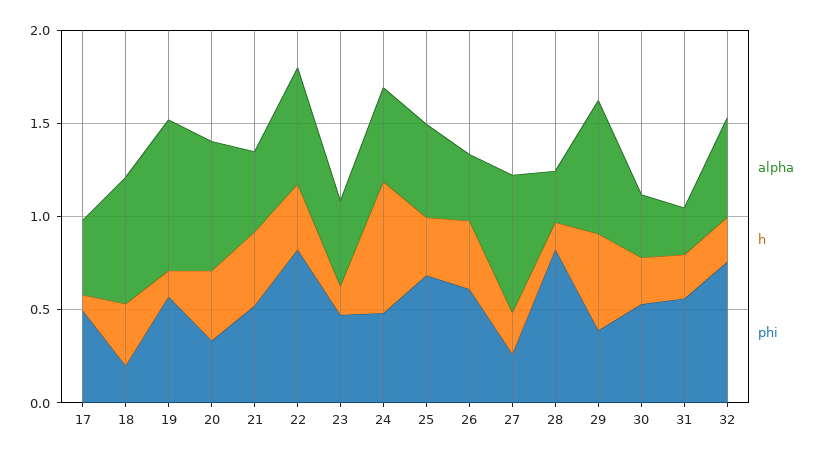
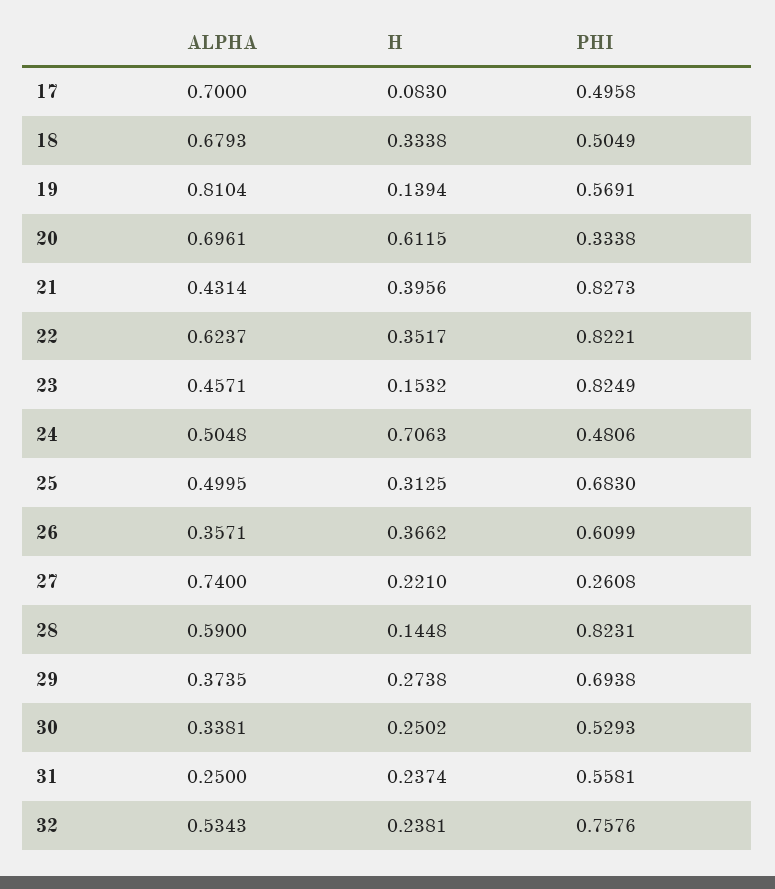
  {
    "alpha": {
-     "17": 0.4,
+     "17": 0.7,
      "18": 0.6793,
      "19": 0.8104,
      "20": 0.6961,
      "21": 0.4314,
      "22": 0.6237,
      "23": 0.4571,
      "24": 0.5048,
      "25": 0.4995,
      "26": 0.3571,
      "27": 0.74,
-     "28": 0.3,
+     "28": 0.59,
-     "29": 0.7,
+     "29": 0.3735,
      "30": 0.3381,
      "31": 0.25,
      "32": 0.5343
    },
    "h": {
      "17": 0.083,
      "18": 0.3338,
      "19": 0.1394,
-     "20": 0.4,
+     "20": 0.6115,
      "21": 0.3956,
      "22": 0.3517,
      "23": 0.1532,
      "24": 0.7063,
      "25": 0.3125,
      "26": 0.3662,
      "27": 0.221,
      "28": 0.1448,
-     "29": 0.5,
+     "29": 0.2738,
      "30": 0.2502,
      "31": 0.2374,
      "32": 0.2381
    },
    "phi": {
      "17": 0.4958,
-     "18": 0.2,
+     "18": 0.5049,
      "19": 0.5691,
      "20": 0.3338,
-     "21": 0.5,
+     "21": 0.8273,
      "22": 0.8221,
-     "23": 0.5,
+     "23": 0.8249,
      "24": 0.4806,
      "25": 0.683,
      "26": 0.6099,
      "27": 0.2608,
      "28": 0.8231,
-     "29": 0.4,
+     "29": 0.6938,
      "30": 0.5293,
      "31": 0.5581,
      "32": 0.7576
    }
  }

